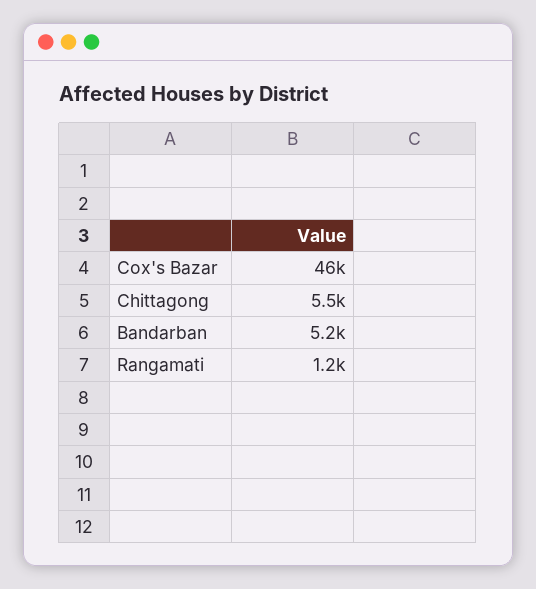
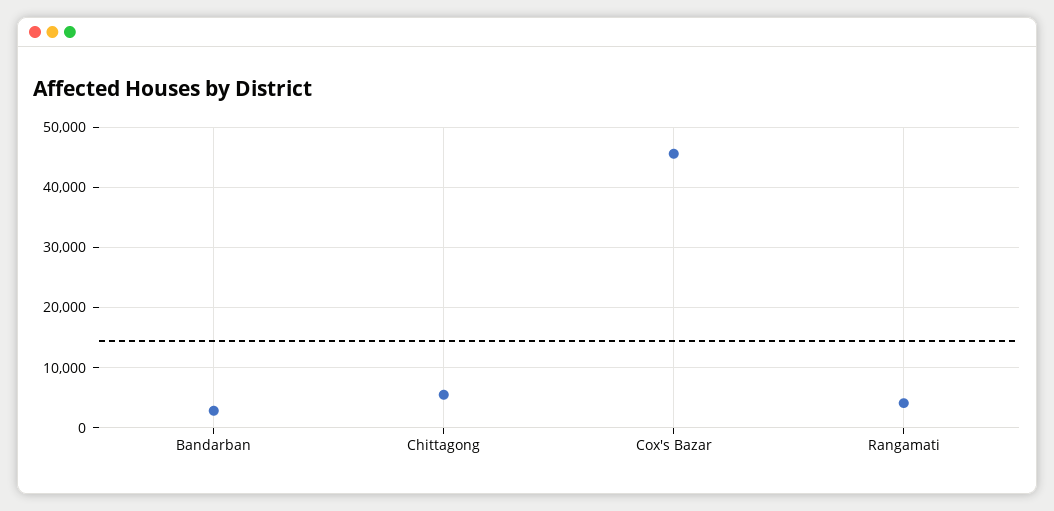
  {
    "Cox's Bazar": 46000,
    "Chittagong": 5500,
-   "Bandarban": 5200,
+   "Bandarban": 3000,
-   "Rangamati": 1200
+   "Rangamati": 4000
  }

